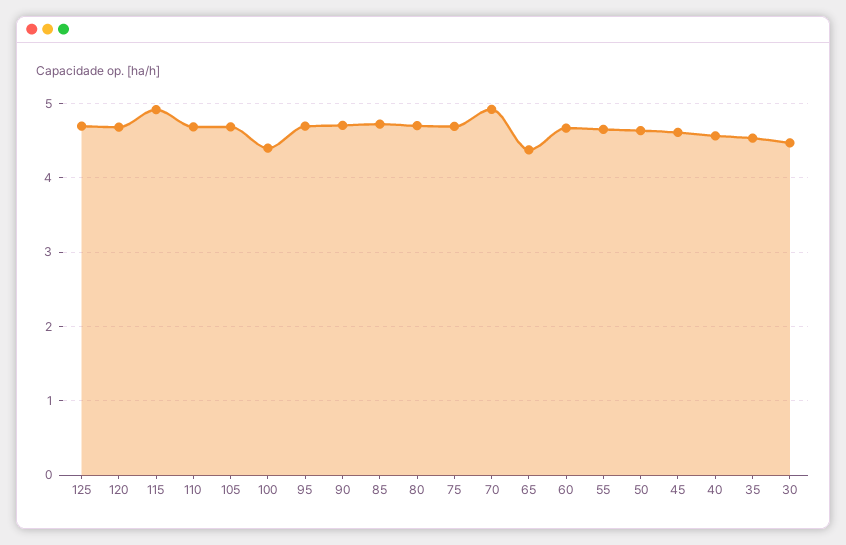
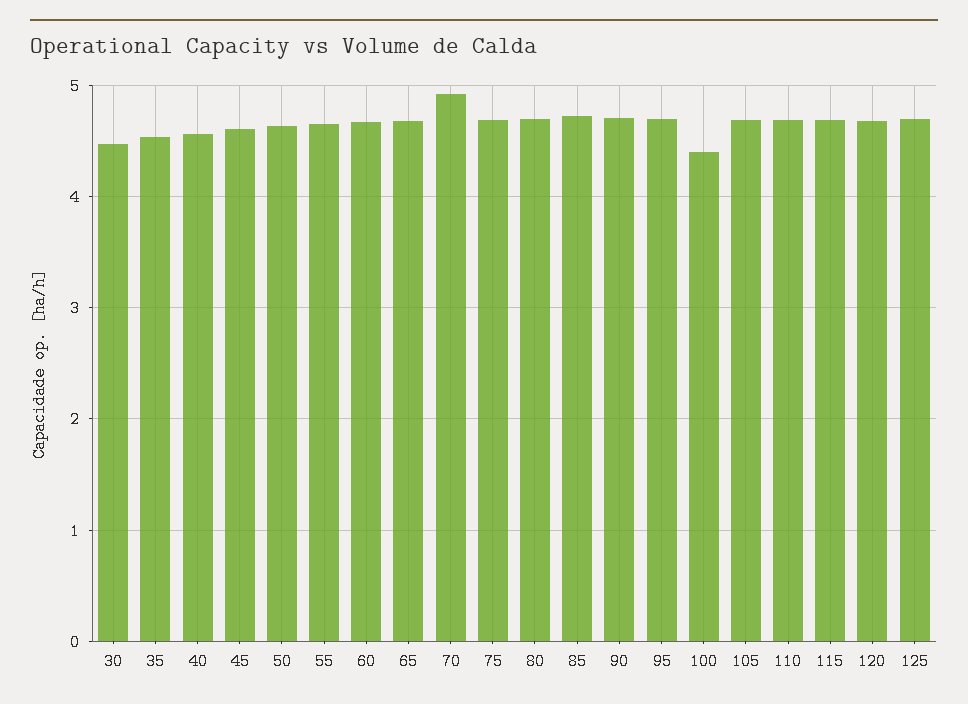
  {
    "125": 4.7,
    "120": 4.7,
-   "115": 4.9,
+   "115": 4.7,
    "110": 4.7,
    "105": 4.7,
    "100": 4.4,
    "95": 4.7,
    "90": 4.7,
    "85": 4.7,
    "80": 4.7,
    "75": 4.7,
    "70": 4.9,
-   "65": 4.4,
+   "65": 4.7,
    "60": 4.7,
    "55": 4.7,
    "50": 4.6,
    "45": 4.6,
    "40": 4.6,
    "35": 4.5,
    "30": 4.5
  }

